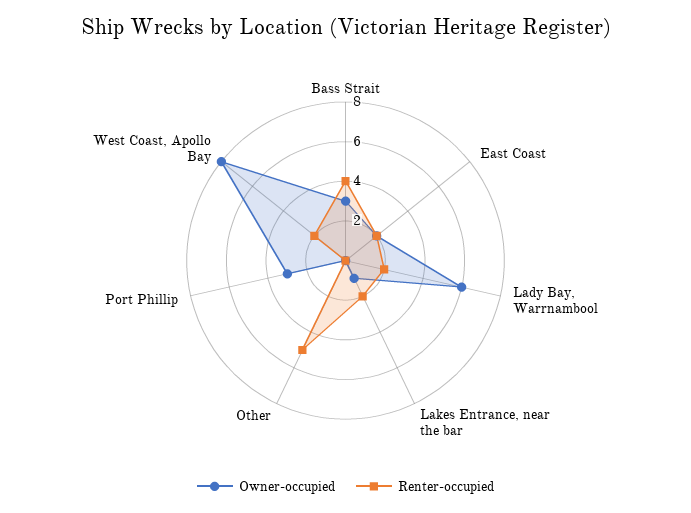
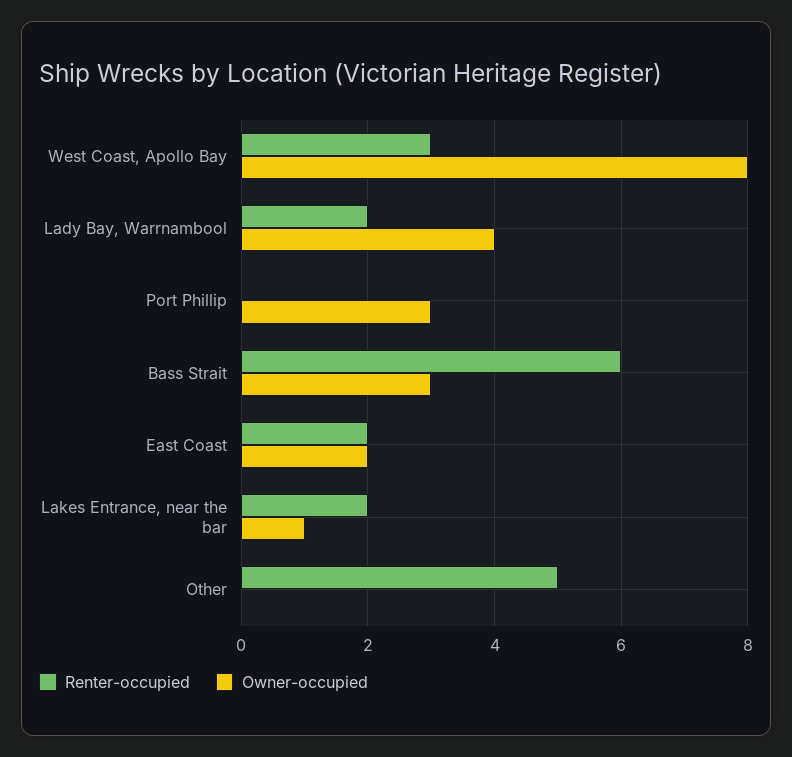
  {
    "Owner-occupied": {
      "Bass Strait": 3,
      "East Coast": 2,
-     "Lady Bay, Warrnambool": 6,
+     "Lady Bay, Warrnambool": 4,
      "Lakes Entrance, near the bar": 1,
      "Other": 0,
      "Port Phillip": 3,
      "West Coast, Apollo Bay": 8
    },
    "Renter-occupied": {
-     "Bass Strait": 4,
+     "Bass Strait": 6,
      "East Coast": 2,
      "Lady Bay, Warrnambool": 2,
      "Lakes Entrance, near the bar": 2,
      "Other": 5,
      "Port Phillip": 0,
-     "West Coast, Apollo Bay": 2
+     "West Coast, Apollo Bay": 3
    }
  }

